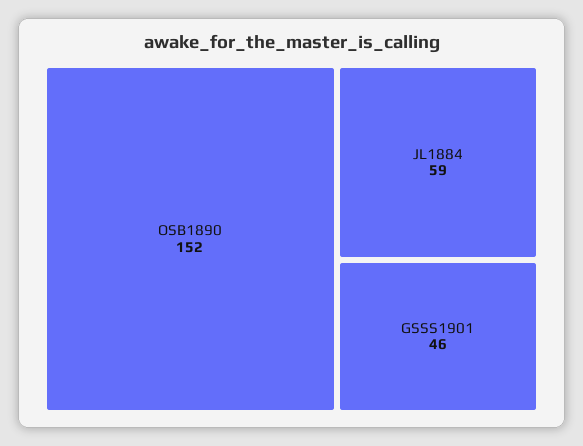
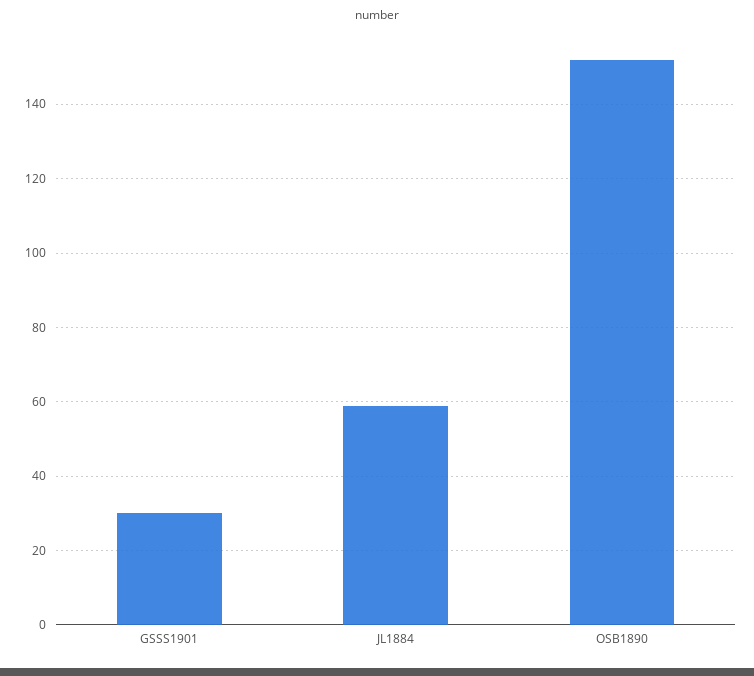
  {
    "OSB1890": 152,
    "JL1884": 59,
-   "GSSS1901": 46
+   "GSSS1901": 30
  }

